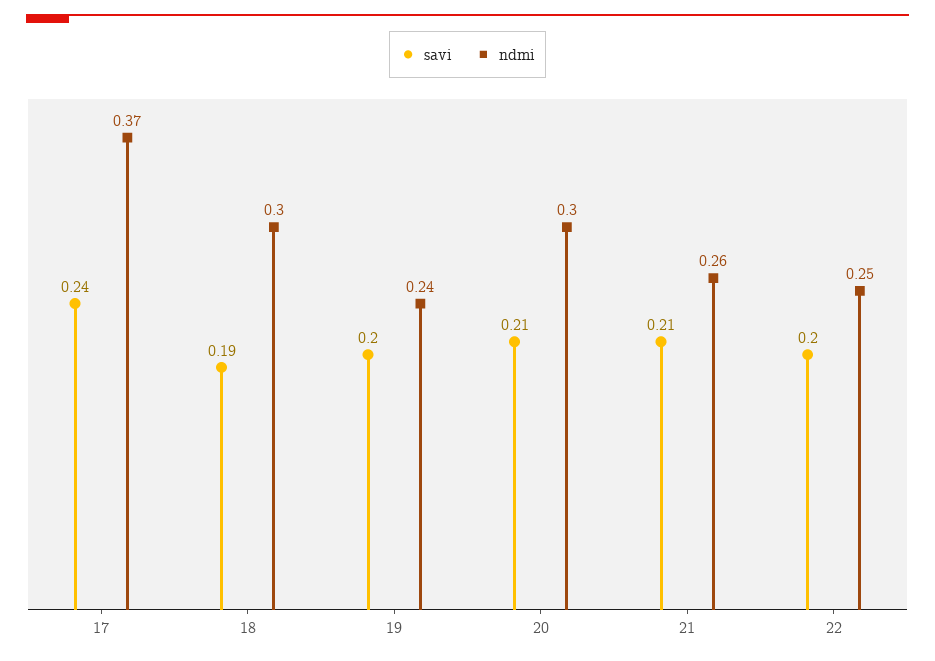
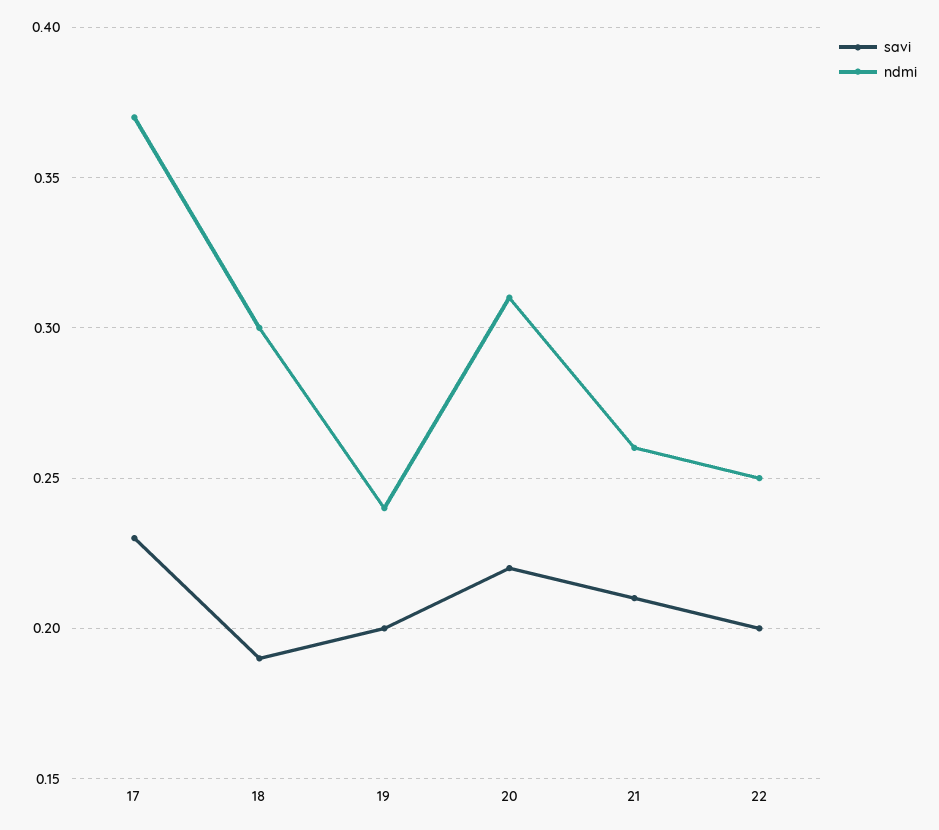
  {
    "savi": {
-     "17": 0.24,
+     "17": 0.23,
      "18": 0.19,
      "19": 0.2,
-     "20": 0.21,
+     "20": 0.22,
      "21": 0.21,
      "22": 0.2
    },
    "ndmi": {
      "17": 0.37,
      "18": 0.3,
      "19": 0.24,
-     "20": 0.3,
+     "20": 0.31,
      "21": 0.26,
      "22": 0.25
    }
  }

